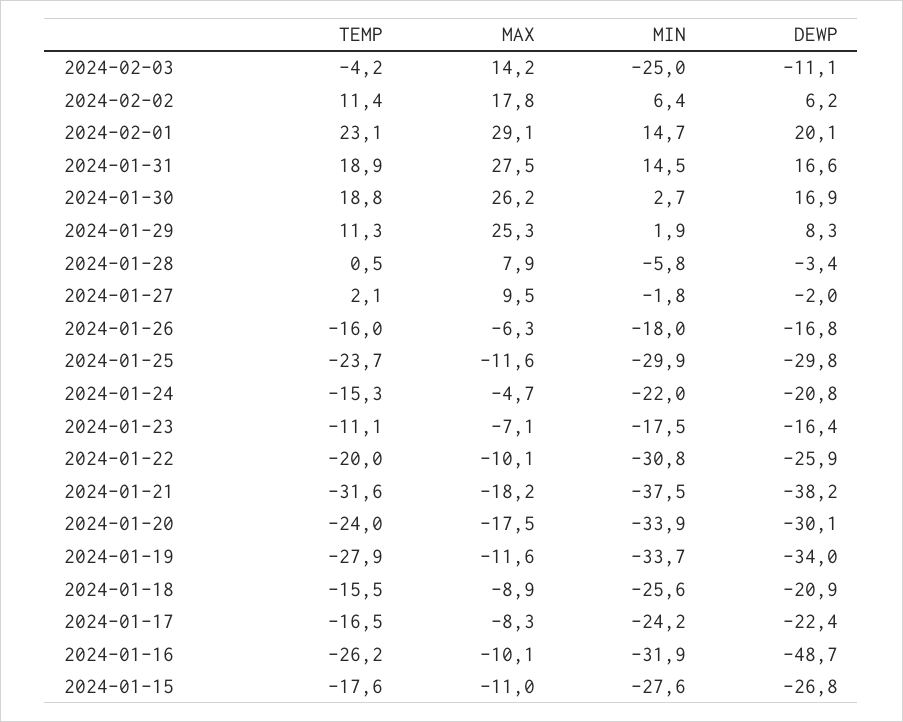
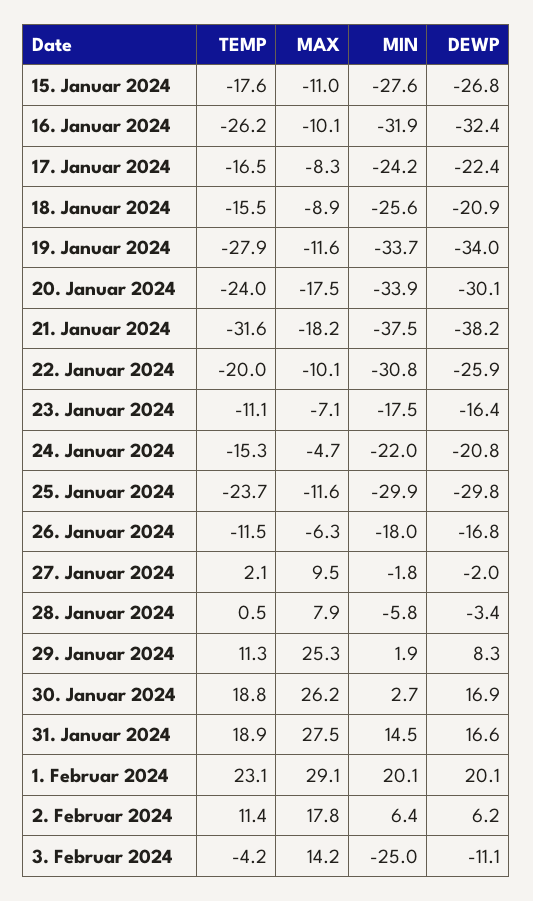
  {
    "TEMP": {
      "2024-02-03": -4.2,
      "2024-02-02": 11.4,
      "2024-02-01": 23.1,
      "2024-01-31": 18.9,
      "2024-01-30": 18.8,
      "2024-01-29": 11.3,
      "2024-01-28": 0.5,
      "2024-01-27": 2.1,
-     "2024-01-26": -16,
+     "2024-01-26": -11.5,
      "2024-01-25": -23.7,
      "2024-01-24": -15.3,
      "2024-01-23": -11.1,
      "2024-01-22": -20,
      "2024-01-21": -31.6,
      "2024-01-20": -24,
      "2024-01-19": -27.9,
      "2024-01-18": -15.5,
      "2024-01-17": -16.5,
      "2024-01-16": -26.2,
      "2024-01-15": -17.6
    },
    "MAX": {
      "2024-02-03": 14.2,
      "2024-02-02": 17.8,
      "2024-02-01": 29.1,
      "2024-01-31": 27.5,
      "2024-01-30": 26.2,
      "2024-01-29": 25.3,
      "2024-01-28": 7.9,
      "2024-01-27": 9.5,
      "2024-01-26": -6.3,
      "2024-01-25": -11.6,
      "2024-01-24": -4.7,
      "2024-01-23": -7.1,
      "2024-01-22": -10.1,
      "2024-01-21": -18.2,
      "2024-01-20": -17.5,
      "2024-01-19": -11.6,
      "2024-01-18": -8.9,
      "2024-01-17": -8.3,
      "2024-01-16": -10.1,
      "2024-01-15": -11
    },
    "MIN": {
      "2024-02-03": -25,
      "2024-02-02": 6.4,
-     "2024-02-01": 14.7,
+     "2024-02-01": 20.1,
      "2024-01-31": 14.5,
      "2024-01-30": 2.7,
      "2024-01-29": 1.9,
      "2024-01-28": -5.8,
      "2024-01-27": -1.8,
      "2024-01-26": -18,
      "2024-01-25": -29.9,
      "2024-01-24": -22,
      "2024-01-23": -17.5,
      "2024-01-22": -30.8,
      "2024-01-21": -37.5,
      "2024-01-20": -33.9,
      "2024-01-19": -33.7,
      "2024-01-18": -25.6,
      "2024-01-17": -24.2,
      "2024-01-16": -31.9,
      "2024-01-15": -27.6
    },
    "DEWP": {
      "2024-02-03": -11.1,
      "2024-02-02": 6.2,
      "2024-02-01": 20.1,
      "2024-01-31": 16.6,
      "2024-01-30": 16.9,
      "2024-01-29": 8.3,
      "2024-01-28": -3.4,
      "2024-01-27": -2,
      "2024-01-26": -16.8,
      "2024-01-25": -29.8,
      "2024-01-24": -20.8,
      "2024-01-23": -16.4,
      "2024-01-22": -25.9,
      "2024-01-21": -38.2,
      "2024-01-20": -30.1,
      "2024-01-19": -34,
      "2024-01-18": -20.9,
      "2024-01-17": -22.4,
-     "2024-01-16": -48.7,
+     "2024-01-16": -32.4,
      "2024-01-15": -26.8
    }
  }

